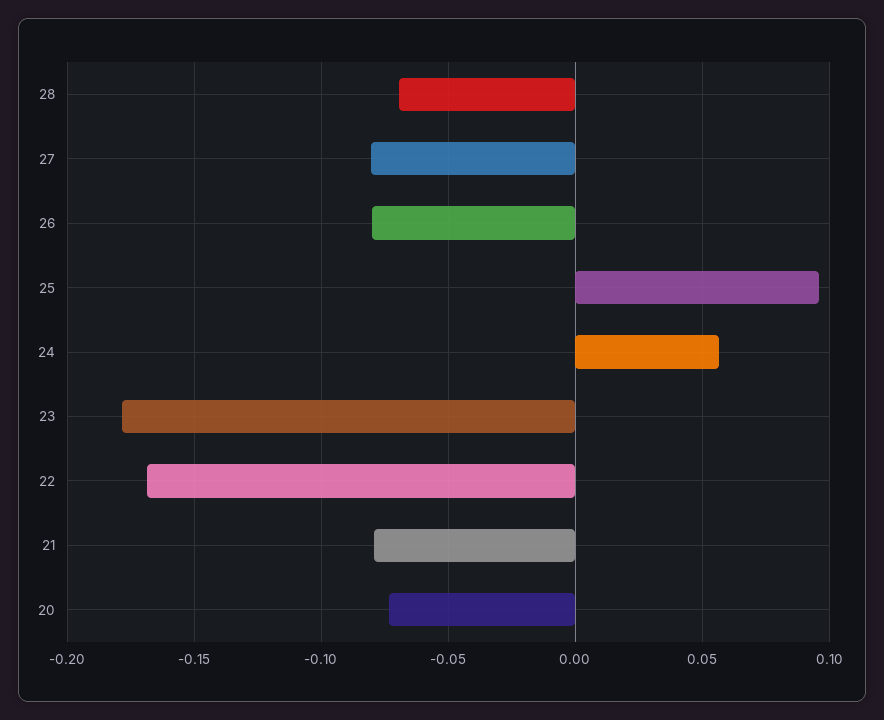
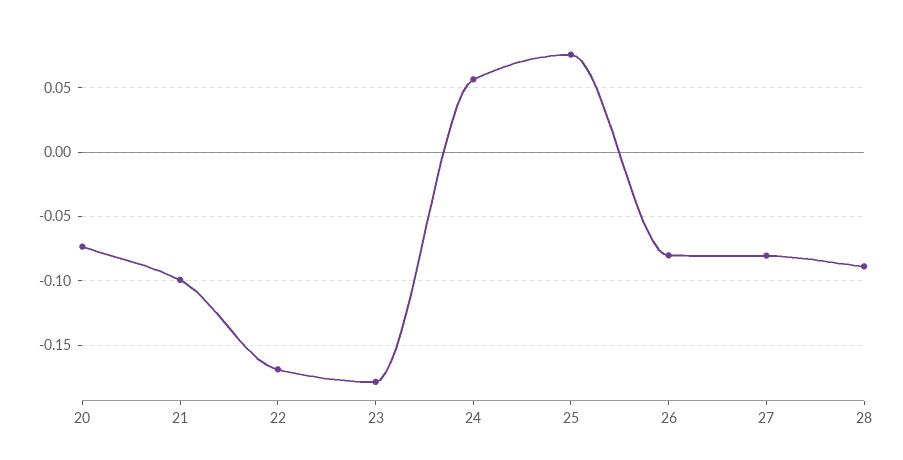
  {
-   "28": -0.07,
+   "28": -0.09,
    "27": -0.08,
    "26": -0.08,
-   "25": 0.095,
+   "25": 0.075,
    "24": 0.055,
    "23": -0.18,
    "22": -0.17,
-   "21": -0.08,
+   "21": -0.1,
    "20": -0.075
  }

